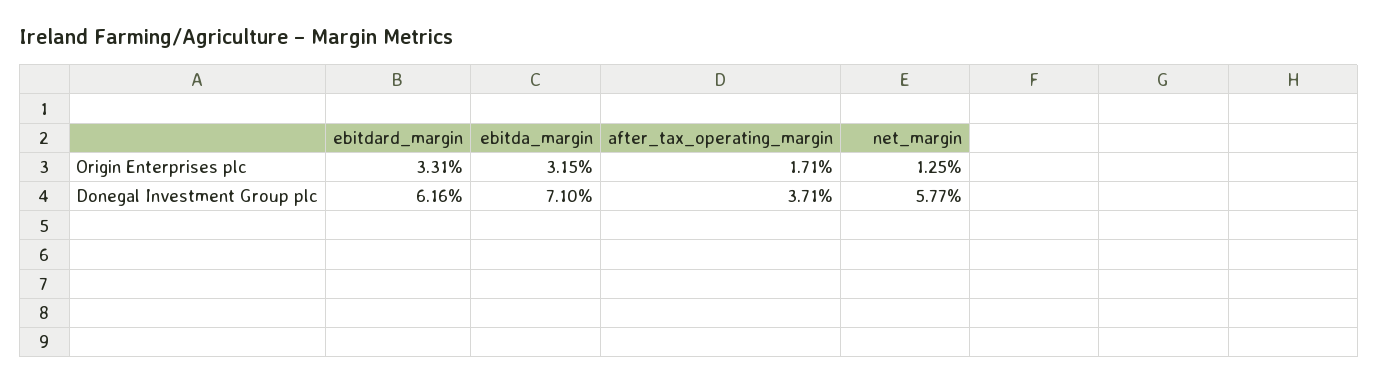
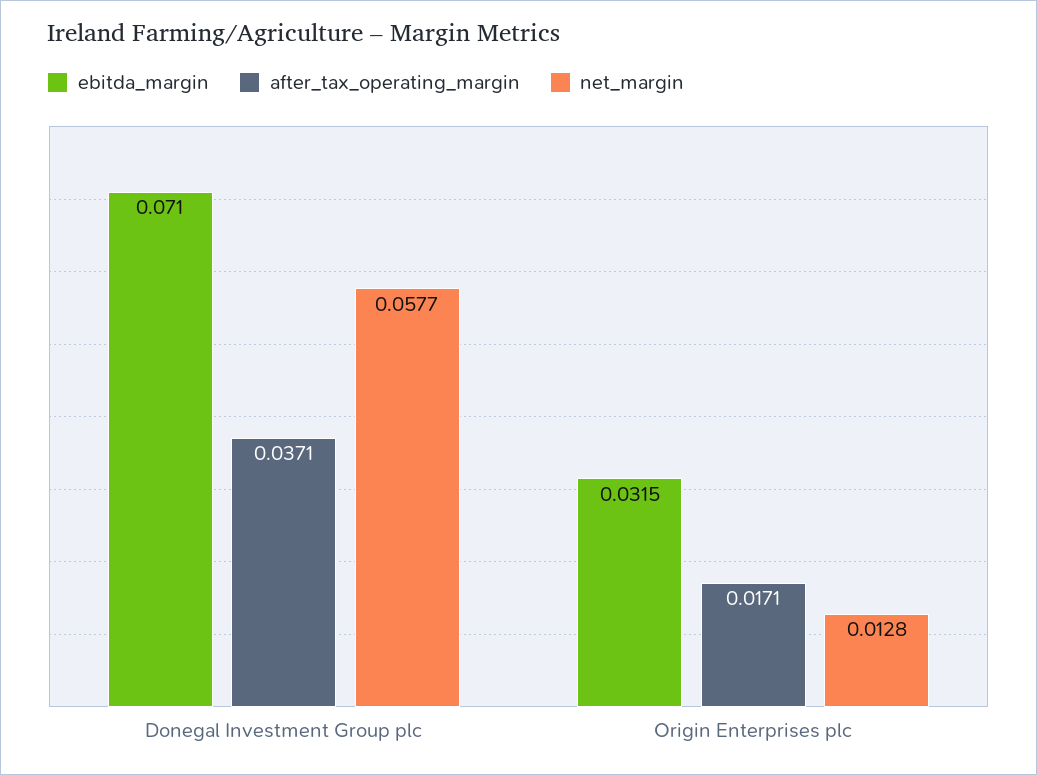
  {
-   "ebitdard_margin": {
-     "Origin Enterprises plc": 0.0331,
-     "Donegal Investment Group plc": 0.0616
-   },
    "ebitda_margin": {
      "Origin Enterprises plc": 0.0315,
      "Donegal Investment Group plc": 0.071
    },
    "after_tax_operating_margin": {
      "Origin Enterprises plc": 0.0171,
      "Donegal Investment Group plc": 0.0371
    },
    "net_margin": {
-     "Origin Enterprises plc": 0.0125,
+     "Origin Enterprises plc": 0.0128,
      "Donegal Investment Group plc": 0.0577
    }
  }

